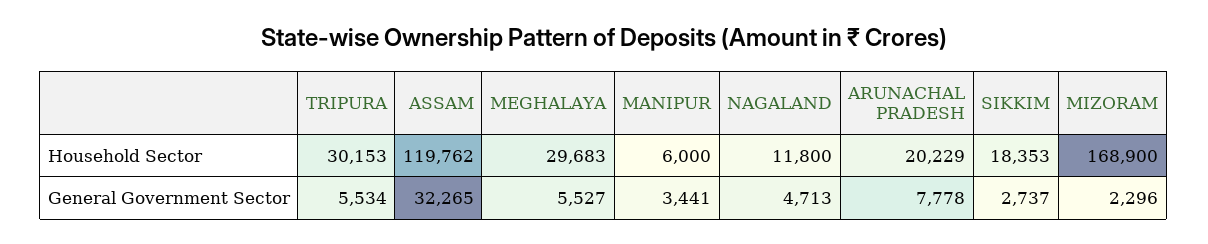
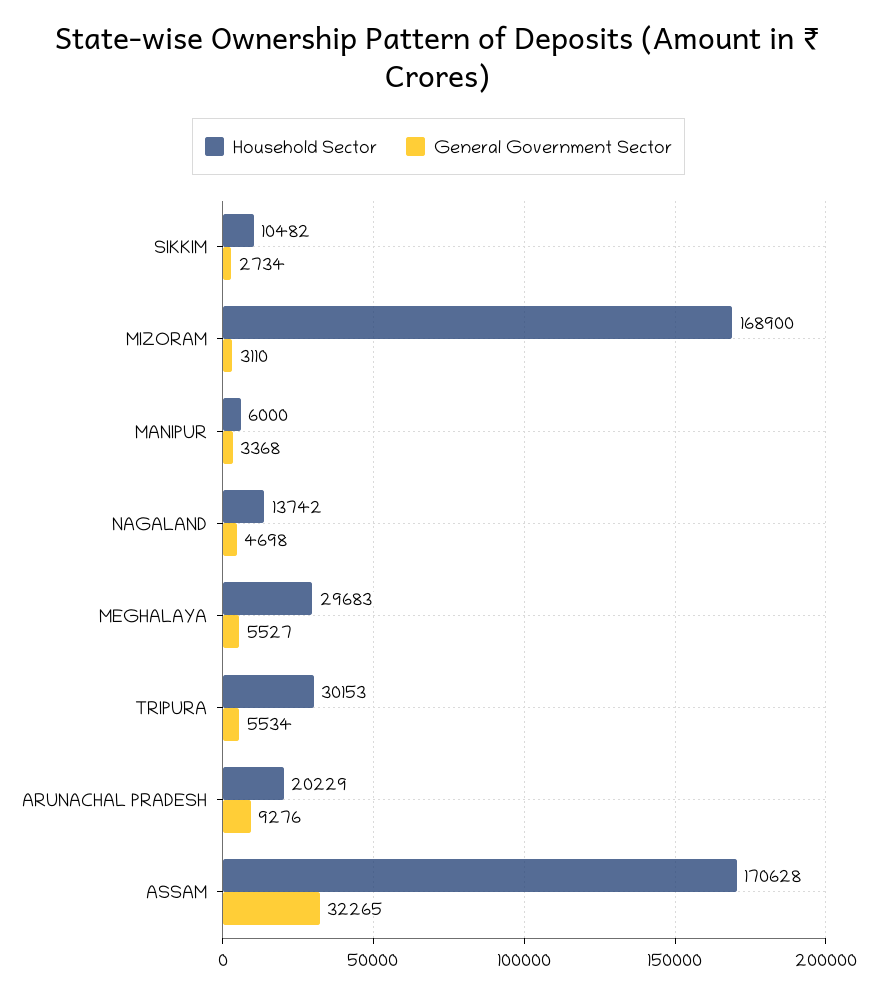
  {
    "Household Sector": {
      "TRIPURA": 30153,
-     "ASSAM": 119762,
+     "ASSAM": 170628,
      "MEGHALAYA": 29683,
      "MANIPUR": 6000,
-     "NAGALAND": 11800,
+     "NAGALAND": 13742,
      "ARUNACHAL PRADESH": 20229,
-     "SIKKIM": 18353,
+     "SIKKIM": 10482,
      "MIZORAM": 168900
    },
    "General Government Sector": {
      "TRIPURA": 5534,
      "ASSAM": 32265,
      "MEGHALAYA": 5527,
-     "MANIPUR": 3441,
+     "MANIPUR": 3368,
-     "NAGALAND": 4713,
+     "NAGALAND": 4698,
-     "ARUNACHAL PRADESH": 7778,
+     "ARUNACHAL PRADESH": 9276,
-     "SIKKIM": 2737,
+     "SIKKIM": 2734,
-     "MIZORAM": 2296
+     "MIZORAM": 3110
    }
  }

